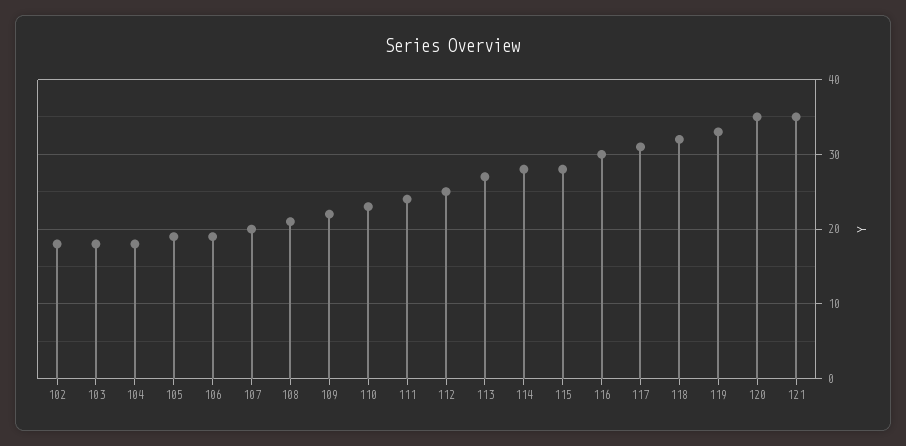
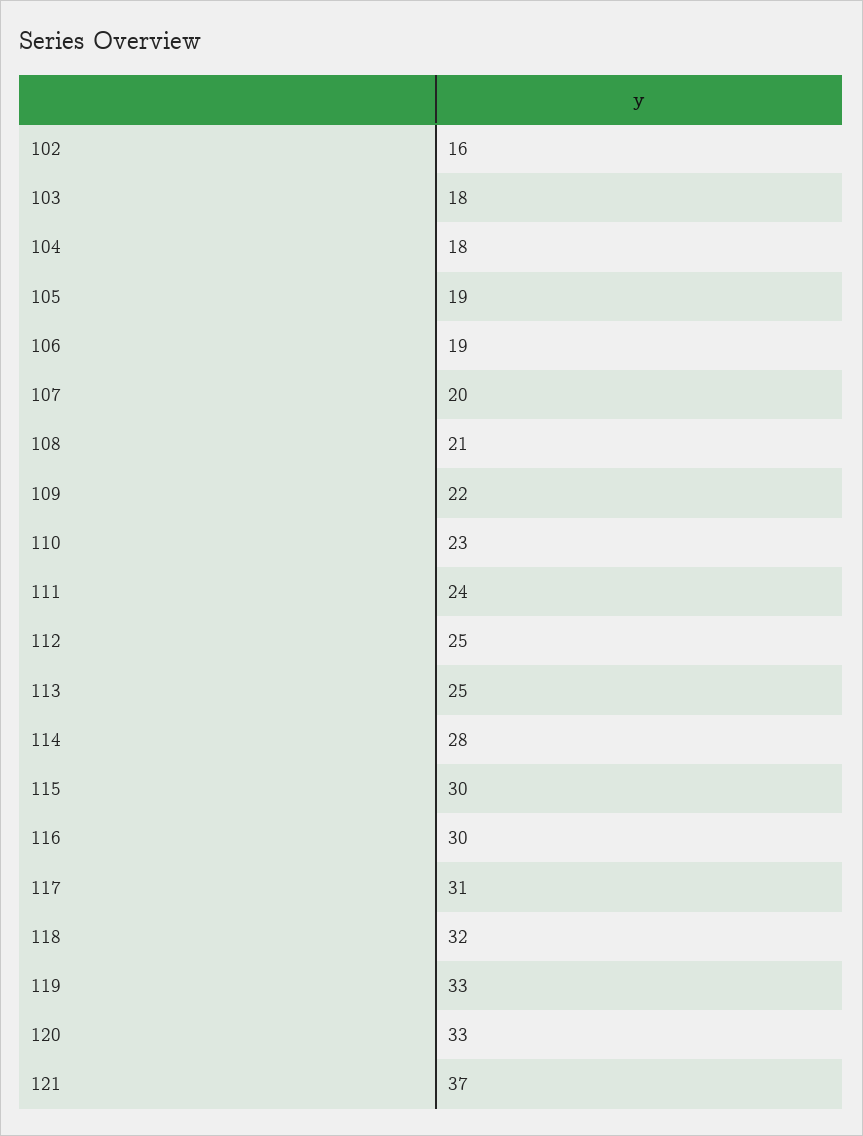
  {
-   "102": 18,
+   "102": 16,
    "103": 18,
    "104": 18,
    "105": 19,
    "106": 19,
    "107": 20,
    "108": 21,
    "109": 22,
    "110": 23,
    "111": 24,
    "112": 25,
-   "113": 27,
+   "113": 25,
    "114": 28,
-   "115": 28,
+   "115": 30,
    "116": 30,
    "117": 31,
    "118": 32,
    "119": 33,
-   "120": 35,
+   "120": 33,
-   "121": 35
+   "121": 37
  }

